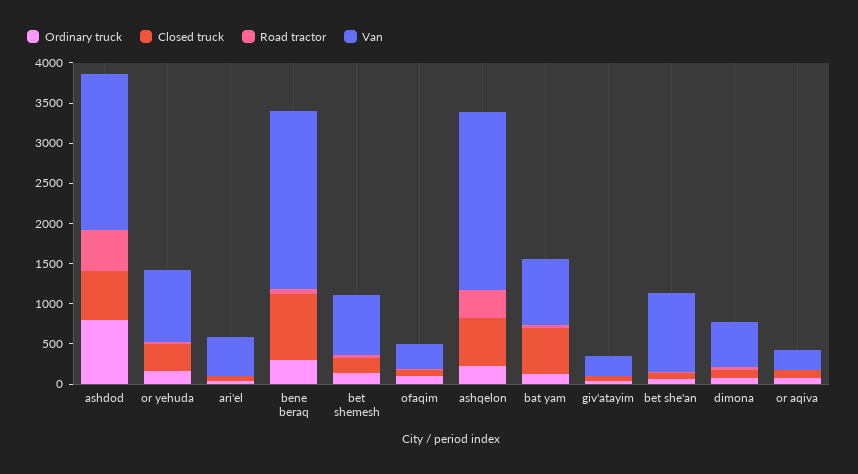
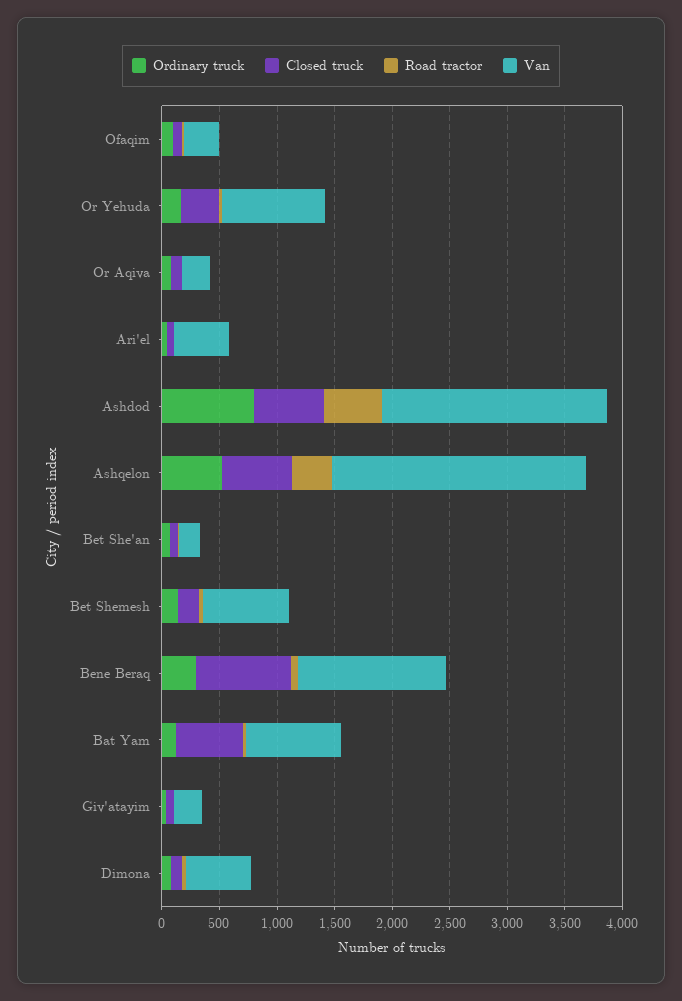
  {
    "Ordinary truck": {
      "ashdod": 800,
      "or yehuda": 200,
      "ari'el": 0,
      "bene beraq": 300,
      "bet shemesh": 100,
      "ofaqim": 100,
-     "ashqelon": 200,
+     "ashqelon": 500,
      "bat yam": 100,
      "giv'atayim": 0,
      "bet she'an": 100,
      "dimona": 100,
      "or aqiva": 100
    },
    "Closed truck": {
      "ashdod": 600,
      "or yehuda": 300,
      "ari'el": 100,
      "bene beraq": 800,
      "bet shemesh": 200,
      "ofaqim": 100,
      "ashqelon": 600,
      "bat yam": 600,
      "giv'atayim": 100,
      "bet she'an": 100,
      "dimona": 100,
      "or aqiva": 100
    },
    "Road tractor": {
      "ashdod": 500,
      "or yehuda": 0,
      "ari'el": 0,
      "bene beraq": 100,
      "bet shemesh": 0,
      "ofaqim": 0,
      "ashqelon": 300,
      "bat yam": 0,
      "giv'atayim": 0,
      "bet she'an": 0,
      "dimona": 0,
      "or aqiva": 0
    },
    "Van": {
      "ashdod": 1900,
      "or yehuda": 900,
      "ari'el": 500,
-     "bene beraq": 2200,
+     "bene beraq": 1300,
      "bet shemesh": 700,
      "ofaqim": 300,
      "ashqelon": 2200,
      "bat yam": 800,
      "giv'atayim": 200,
-     "bet she'an": 1000,
+     "bet she'an": 200,
      "dimona": 600,
      "or aqiva": 200
    }
  }

